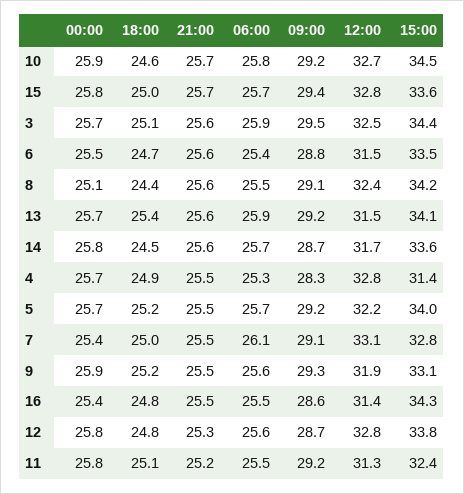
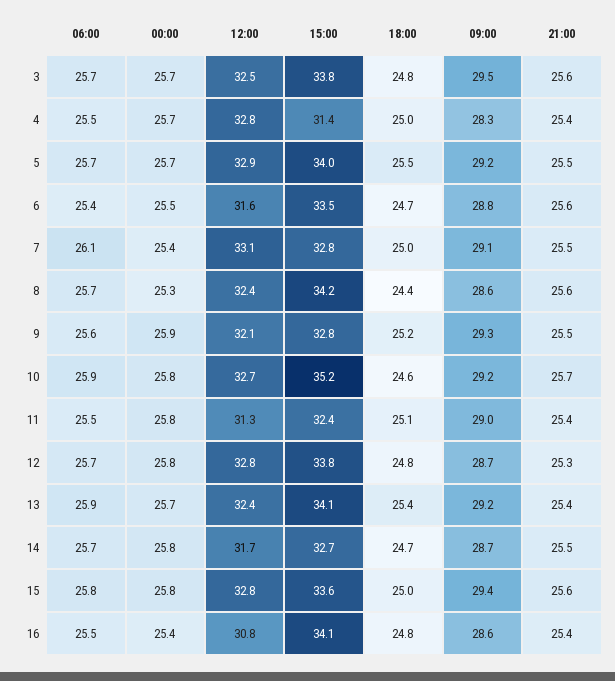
  {
    "00:00": {
-     "10": 25.9,
+     "10": 25.8,
      "15": 25.8,
      "3": 25.7,
      "6": 25.5,
-     "8": 25.1,
+     "8": 25.3,
      "13": 25.7,
      "14": 25.8,
      "4": 25.7,
      "5": 25.7,
      "7": 25.4,
      "9": 25.9,
      "16": 25.4,
      "12": 25.8,
      "11": 25.8
    },
    "18:00": {
      "10": 24.6,
      "15": 25,
-     "3": 25.1,
+     "3": 24.8,
      "6": 24.7,
      "8": 24.4,
      "13": 25.4,
-     "14": 24.5,
+     "14": 24.7,
-     "4": 24.9,
+     "4": 25,
-     "5": 25.2,
+     "5": 25.5,
      "7": 25,
      "9": 25.2,
      "16": 24.8,
      "12": 24.8,
      "11": 25.1
    },
    "21:00": {
      "10": 25.7,
-     "15": 25.7,
+     "15": 25.6,
      "3": 25.6,
      "6": 25.6,
      "8": 25.6,
-     "13": 25.6,
+     "13": 25.4,
-     "14": 25.6,
+     "14": 25.5,
-     "4": 25.5,
+     "4": 25.4,
      "5": 25.5,
      "7": 25.5,
      "9": 25.5,
-     "16": 25.5,
+     "16": 25.4,
      "12": 25.3,
-     "11": 25.2
+     "11": 25.4
    },
    "06:00": {
-     "10": 25.8,
+     "10": 25.9,
-     "15": 25.7,
+     "15": 25.8,
-     "3": 25.9,
+     "3": 25.7,
      "6": 25.4,
-     "8": 25.5,
+     "8": 25.7,
      "13": 25.9,
      "14": 25.7,
-     "4": 25.3,
+     "4": 25.5,
      "5": 25.7,
      "7": 26.1,
      "9": 25.6,
      "16": 25.5,
-     "12": 25.6,
+     "12": 25.7,
      "11": 25.5
    },
    "09:00": {
      "10": 29.2,
      "15": 29.4,
      "3": 29.5,
      "6": 28.8,
-     "8": 29.1,
+     "8": 28.6,
      "13": 29.2,
      "14": 28.7,
      "4": 28.3,
      "5": 29.2,
      "7": 29.1,
      "9": 29.3,
      "16": 28.6,
      "12": 28.7,
-     "11": 29.2
+     "11": 29
    },
    "12:00": {
      "10": 32.7,
      "15": 32.8,
      "3": 32.5,
-     "6": 31.5,
+     "6": 31.6,
      "8": 32.4,
-     "13": 31.5,
+     "13": 32.4,
      "14": 31.7,
      "4": 32.8,
-     "5": 32.2,
+     "5": 32.9,
      "7": 33.1,
-     "9": 31.9,
+     "9": 32.1,
-     "16": 31.4,
+     "16": 30.8,
      "12": 32.8,
      "11": 31.3
    },
    "15:00": {
-     "10": 34.5,
+     "10": 35.2,
      "15": 33.6,
-     "3": 34.4,
+     "3": 33.8,
      "6": 33.5,
      "8": 34.2,
      "13": 34.1,
-     "14": 33.6,
+     "14": 32.7,
      "4": 31.4,
      "5": 34,
      "7": 32.8,
-     "9": 33.1,
+     "9": 32.8,
-     "16": 34.3,
+     "16": 34.1,
      "12": 33.8,
      "11": 32.4
    }
  }

